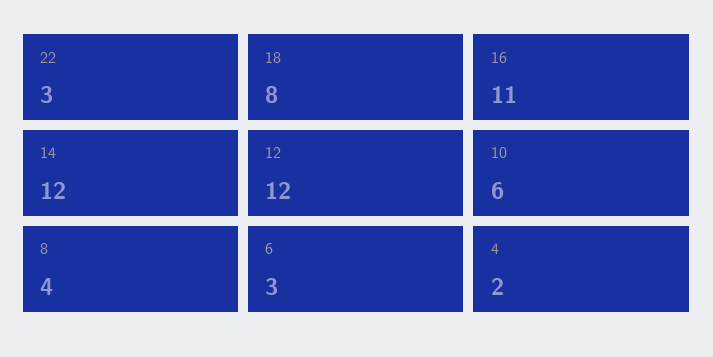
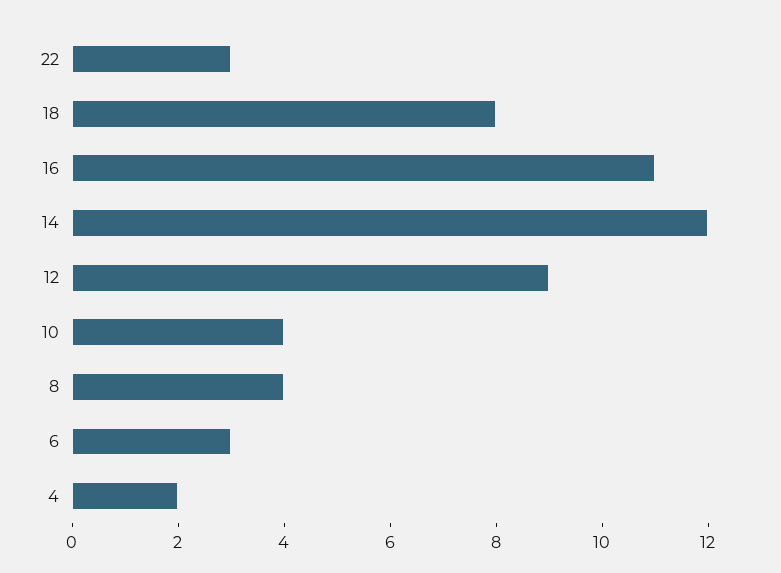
  {
    "22": 3,
    "18": 8,
    "16": 11,
    "14": 12,
-   "12": 12,
+   "12": 9,
-   "10": 6,
+   "10": 4,
    "8": 4,
    "6": 3,
    "4": 2
  }

